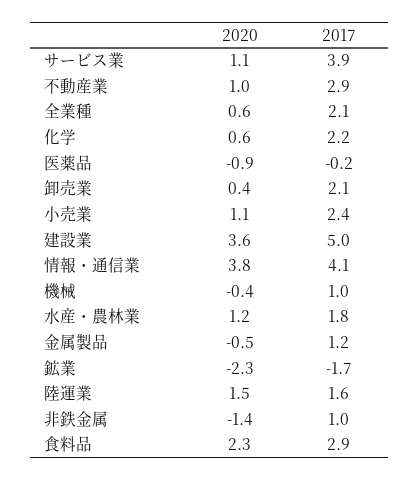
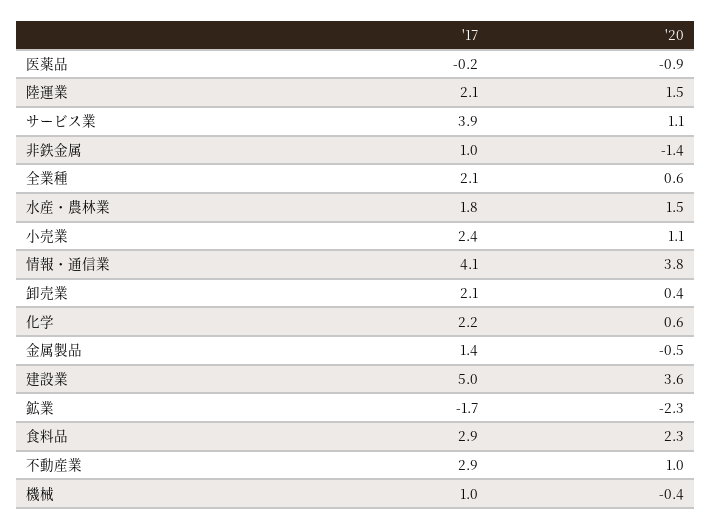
  {
    "2020": {
      "サービス業": 1.1,
      "不動産業": 1,
      "全業種": 0.6,
      "化学": 0.6,
      "医薬品": -0.9,
      "卸売業": 0.4,
      "小売業": 1.1,
      "建設業": 3.6,
      "情報・通信業": 3.8,
      "機械": -0.4,
-     "水産・農林業": 1.2,
+     "水産・農林業": 1.5,
      "金属製品": -0.5,
      "鉱業": -2.3,
      "陸運業": 1.5,
      "非鉄金属": -1.4,
      "食料品": 2.3
    },
    "2017": {
      "サービス業": 3.9,
      "不動産業": 2.9,
      "全業種": 2.1,
      "化学": 2.2,
      "医薬品": -0.2,
      "卸売業": 2.1,
      "小売業": 2.4,
      "建設業": 5,
      "情報・通信業": 4.1,
      "機械": 1,
      "水産・農林業": 1.8,
-     "金属製品": 1.2,
+     "金属製品": 1.4,
      "鉱業": -1.7,
-     "陸運業": 1.6,
+     "陸運業": 2.1,
      "非鉄金属": 1,
      "食料品": 2.9
    }
  }

